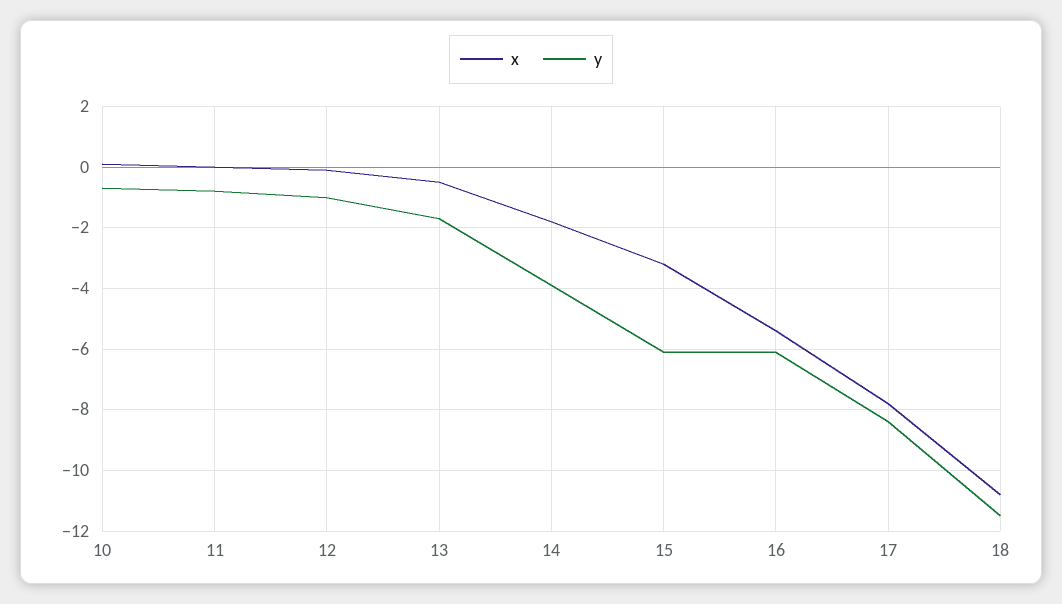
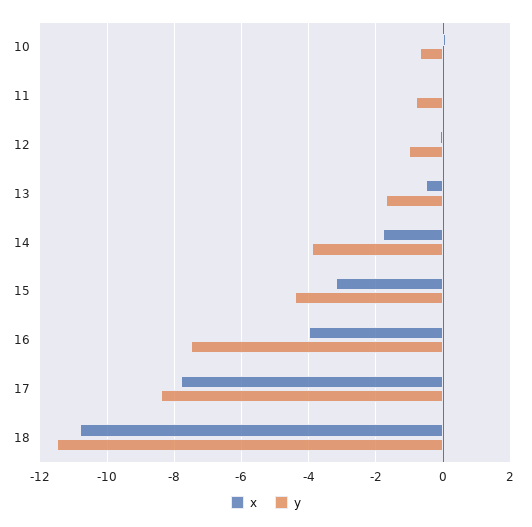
  {
    "x": {
      "10": 0,
      "11": 0,
      "12": 0,
      "13": -0.5,
      "14": -2,
      "15": -3,
-     "16": -5.5,
+     "16": -4,
      "17": -8,
      "18": -11
    },
    "y": {
      "10": -0.5,
      "11": -1,
      "12": -1,
      "13": -1.5,
      "14": -4,
-     "15": -6,
+     "15": -4.5,
-     "16": -6,
+     "16": -7.5,
      "17": -8.5,
      "18": -11.5
    }
  }

